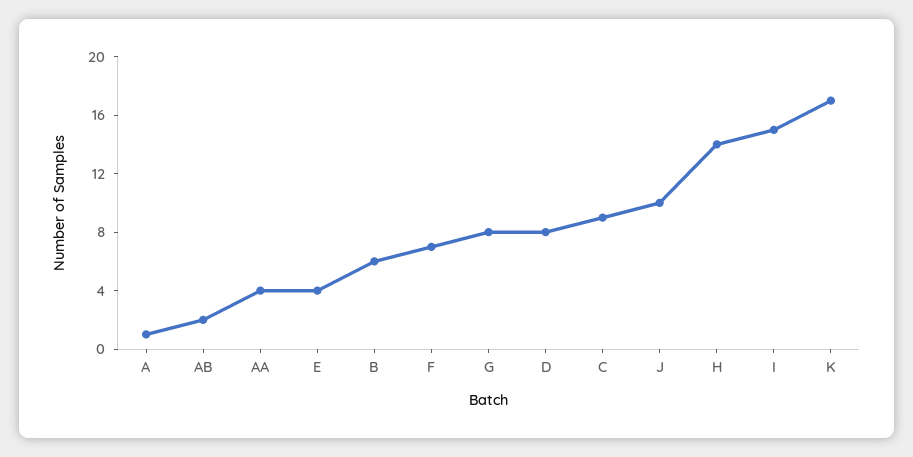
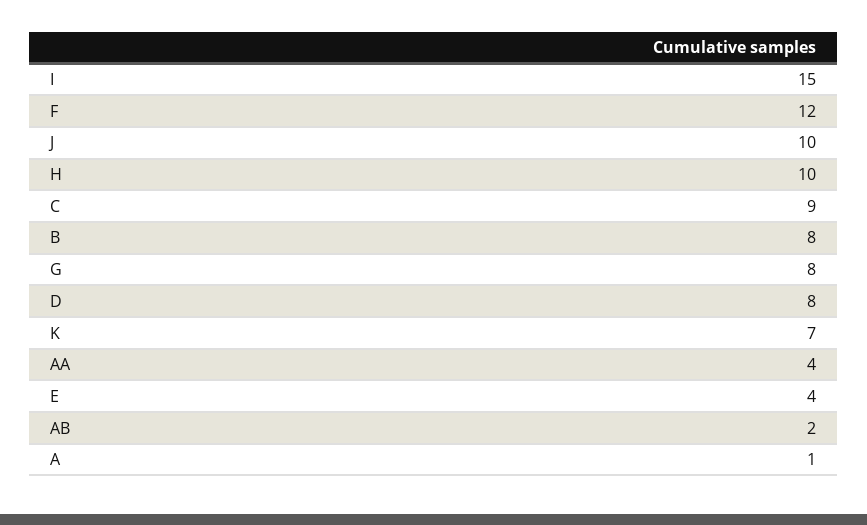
  {
    "A": 1,
    "AB": 2,
    "AA": 4,
    "E": 4,
-   "B": 6,
+   "B": 8,
-   "F": 7,
+   "F": 12,
    "G": 8,
    "D": 8,
    "C": 9,
    "J": 10,
-   "H": 14,
+   "H": 10,
    "I": 15,
-   "K": 17
+   "K": 7
  }

